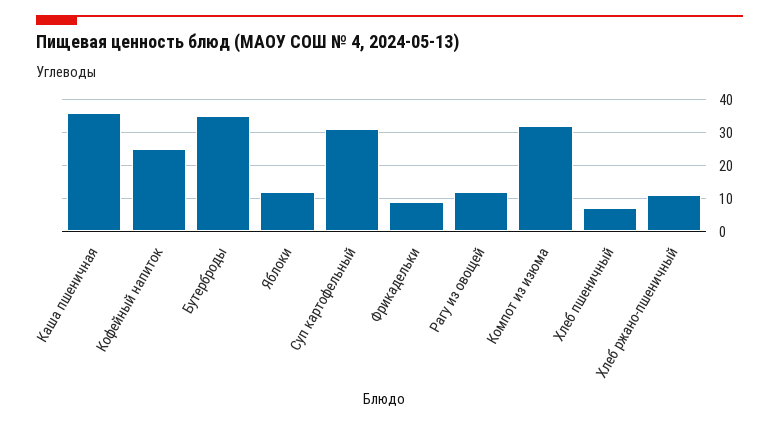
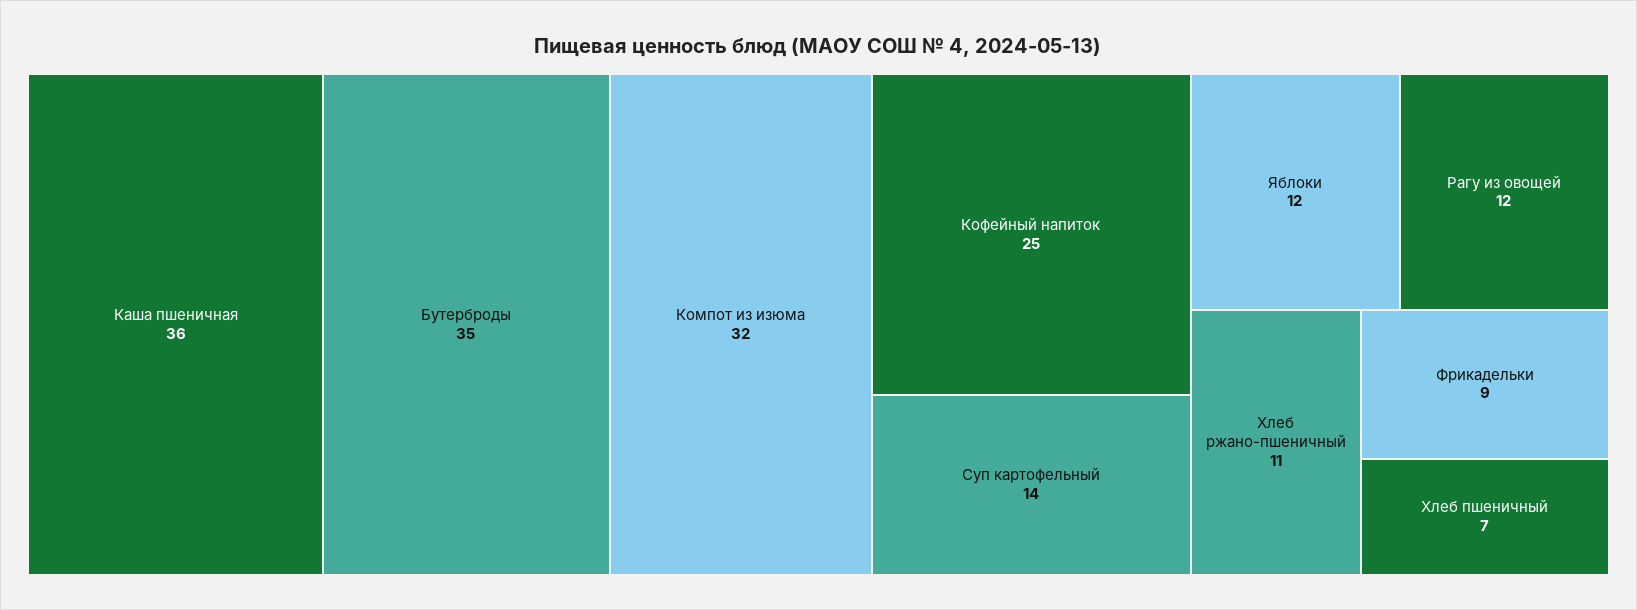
  {
    "Каша пшеничная": 36,
    "Кофейный напиток": 25,
    "Бутерброды": 35,
    "Яблоки": 12,
-   "Суп картофельный": 30,
+   "Суп картофельный": 14,
    "Фрикадельки": 9,
    "Рагу из овощей": 12,
    "Компот из изюма": 32,
    "Хлеб пшеничный": 7,
    "Хлеб ржано-пшеничный": 11
  }

